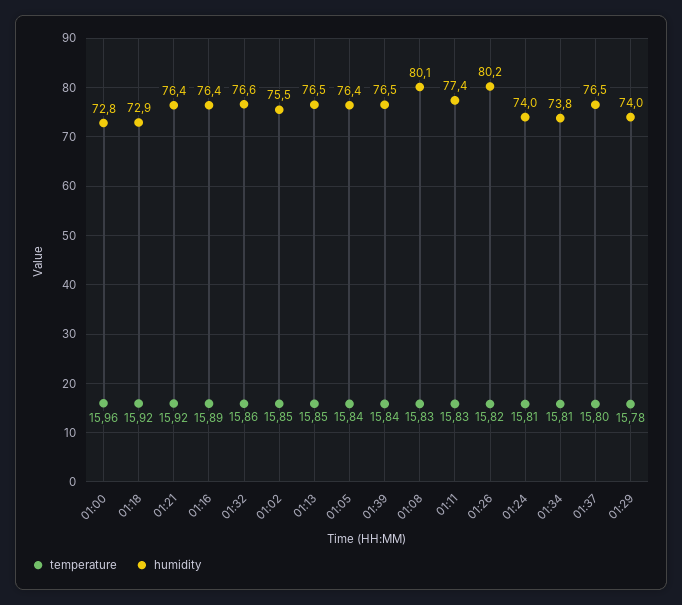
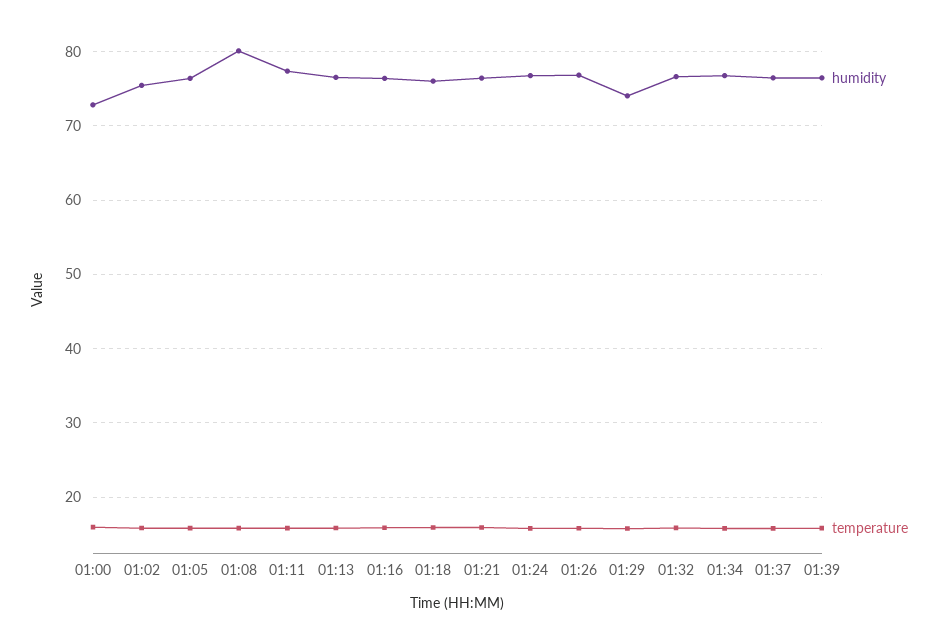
  {
    "temperature": {
      "01:00": 15.96,
      "01:18": 15.92,
      "01:21": 15.92,
      "01:16": 15.89,
      "01:32": 15.86,
      "01:02": 15.85,
      "01:13": 15.85,
      "01:05": 15.84,
      "01:39": 15.84,
      "01:08": 15.83,
      "01:11": 15.83,
      "01:26": 15.82,
      "01:24": 15.81,
      "01:34": 15.81,
      "01:37": 15.8,
      "01:29": 15.78
    },
    "humidity": {
      "01:00": 72.8,
-     "01:18": 72.9,
+     "01:18": 76,
      "01:21": 76.4,
      "01:16": 76.4,
      "01:32": 76.6,
      "01:02": 75.5,
      "01:13": 76.5,
      "01:05": 76.4,
      "01:39": 76.5,
      "01:08": 80.1,
      "01:11": 77.4,
-     "01:26": 80.2,
+     "01:26": 77,
-     "01:24": 74,
+     "01:24": 77,
-     "01:34": 73.8,
+     "01:34": 77,
      "01:37": 76.5,
      "01:29": 74
    }
  }

